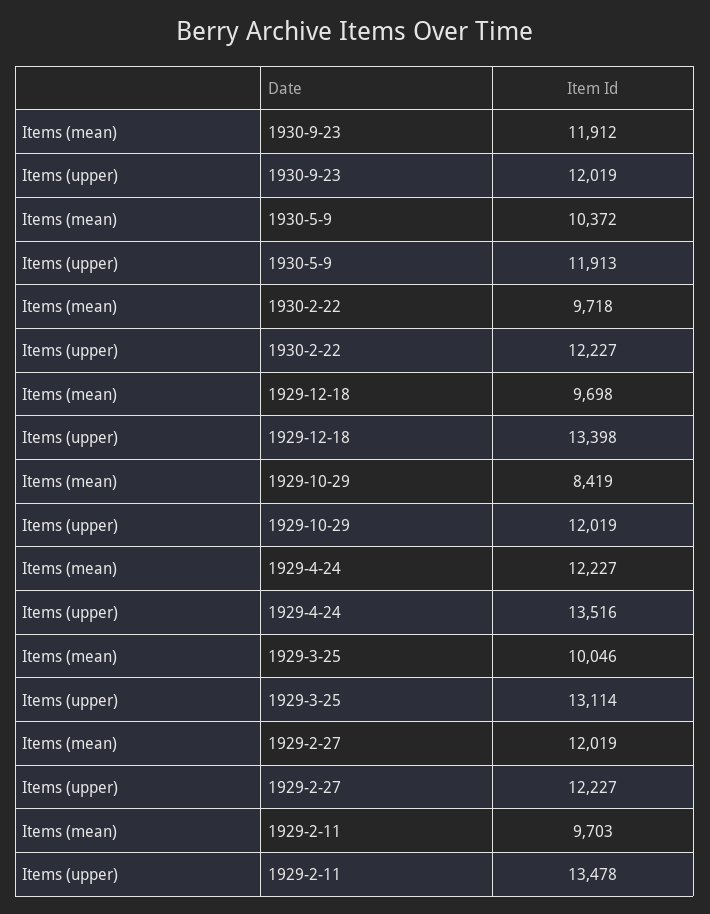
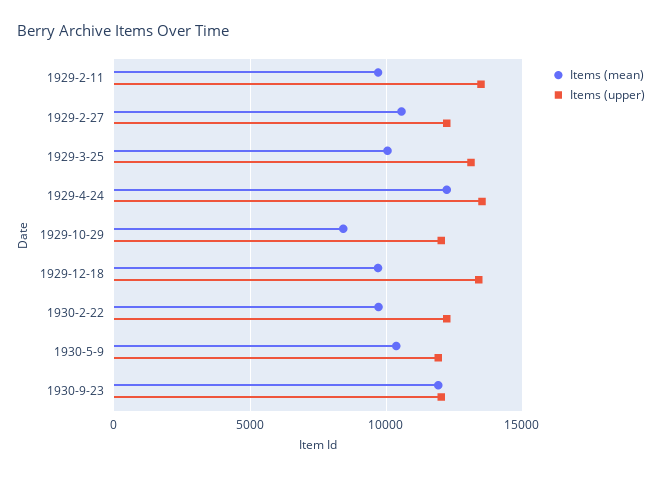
  {
    "Items (mean)": {
      "1930-9-23": 11912,
      "1930-5-9": 10372,
      "1930-2-22": 9718,
      "1929-12-18": 9698,
      "1929-10-29": 8419,
      "1929-4-24": 12227,
      "1929-3-25": 10046,
-     "1929-2-27": 12019,
+     "1929-2-27": 10500,
      "1929-2-11": 9703
    },
    "Items (upper)": {
      "1930-9-23": 12019,
      "1930-5-9": 11913,
      "1930-2-22": 12227,
      "1929-12-18": 13398,
      "1929-10-29": 12019,
      "1929-4-24": 13516,
      "1929-3-25": 13114,
      "1929-2-27": 12227,
      "1929-2-11": 13478
    }
  }

